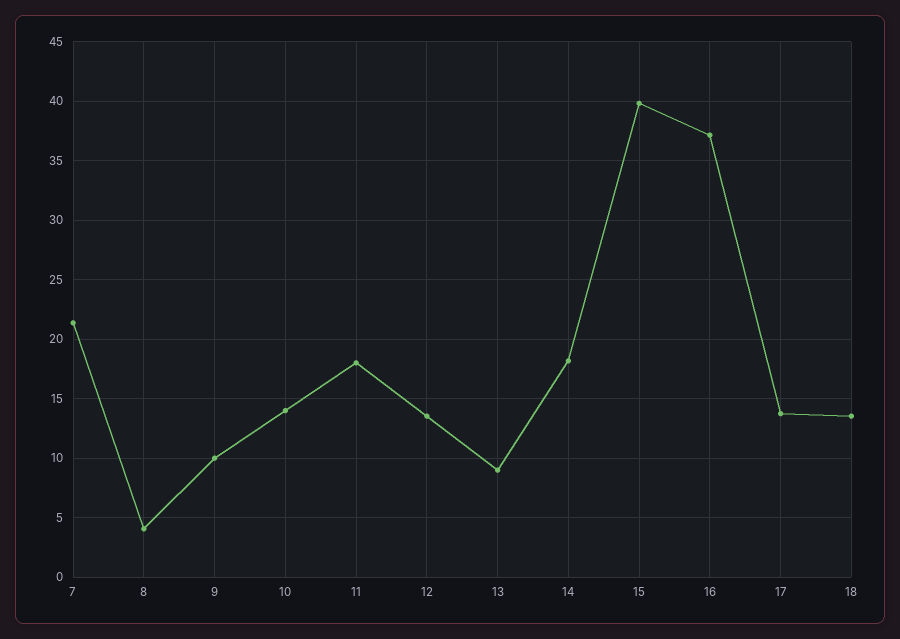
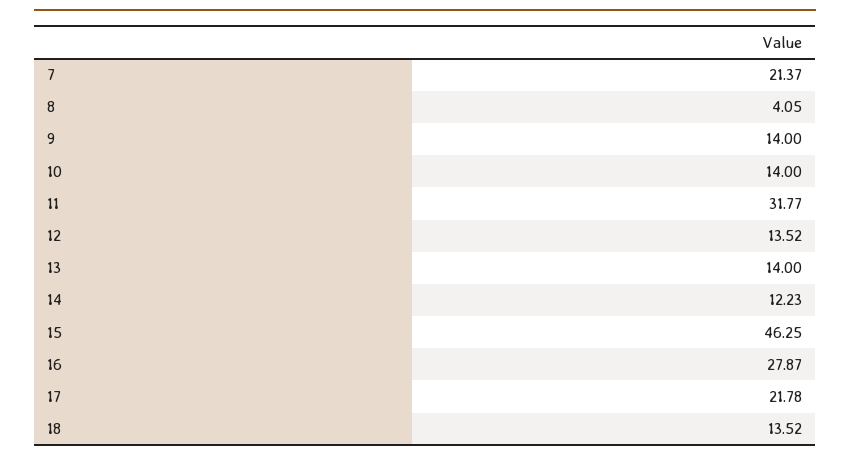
  {
    "7": 21.37,
    "8": 4.05,
-   "9": 10,
+   "9": 14,
    "10": 14,
-   "11": 18,
+   "11": 31.77,
    "12": 13.52,
-   "13": 9,
+   "13": 14,
-   "14": 18,
+   "14": 12.23,
-   "15": 40,
+   "15": 46.25,
-   "16": 37,
+   "16": 27.87,
-   "17": 14,
+   "17": 21.78,
    "18": 13.52
  }

